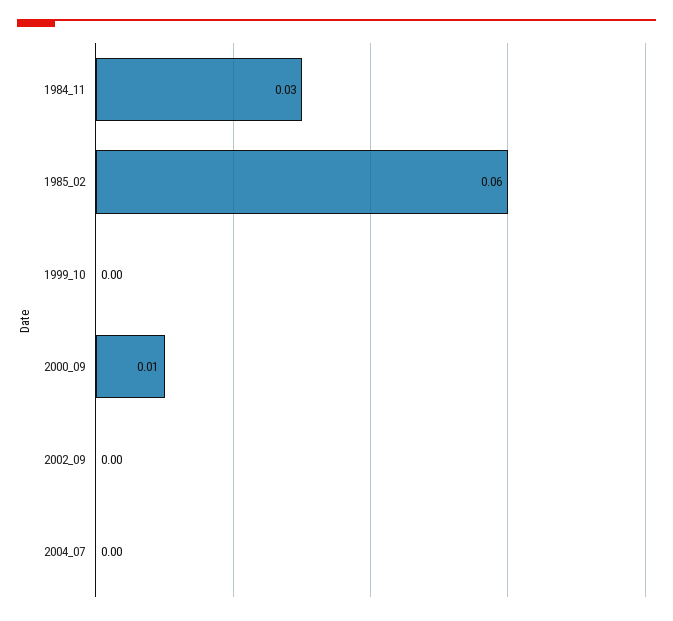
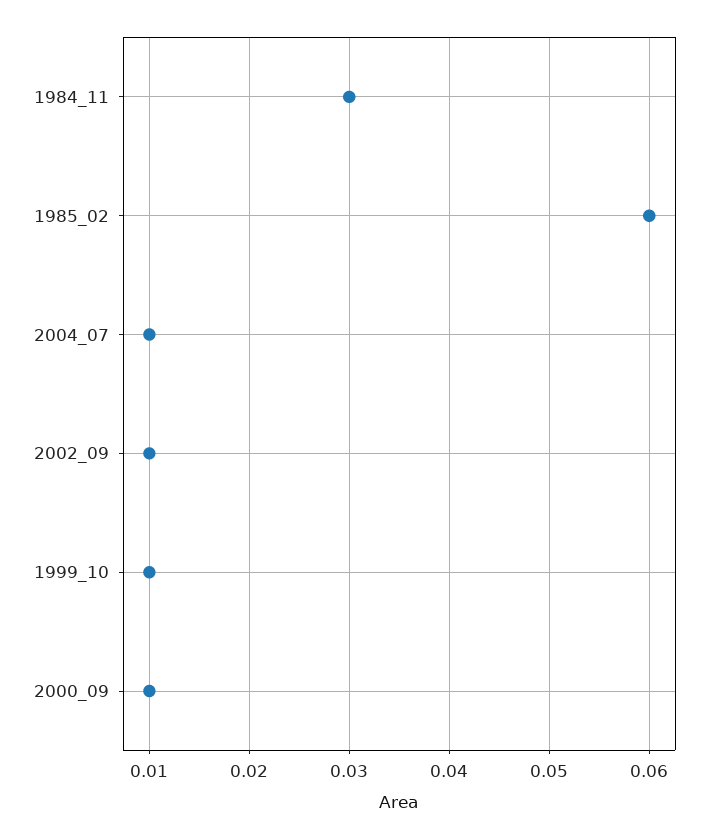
  {
    "1984_11": 0.03,
    "1985_02": 0.06,
-   "1999_10": 0,
+   "1999_10": 0.01,
    "2000_09": 0.01,
-   "2002_09": 0,
+   "2002_09": 0.01,
-   "2004_07": 0
+   "2004_07": 0.01
  }

